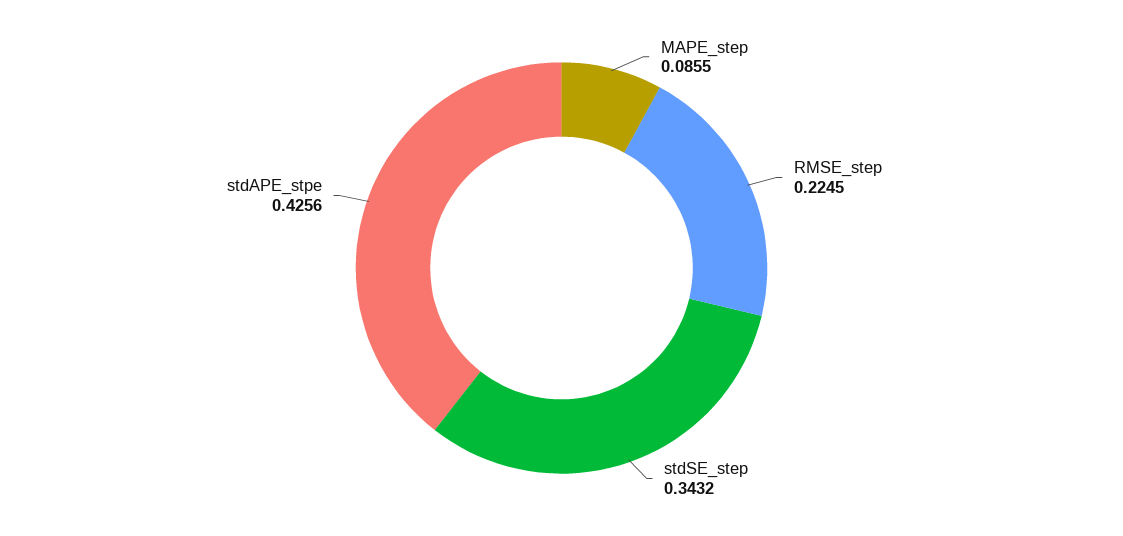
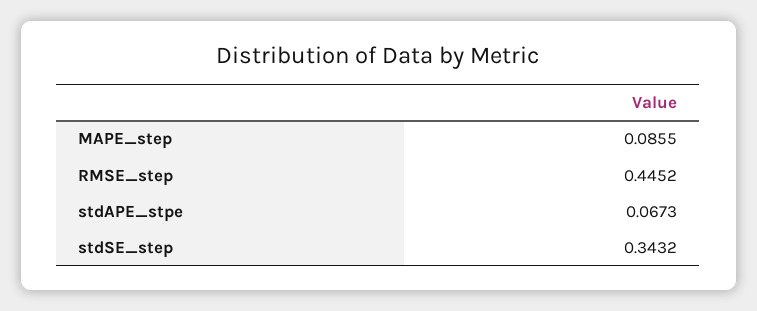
  {
    "MAPE_step": 0.0855,
-   "RMSE_step": 0.2245,
+   "RMSE_step": 0.4452,
    "stdSE_step": 0.3432,
-   "stdAPE_stpe": 0.4256
+   "stdAPE_stpe": 0.0673
  }

